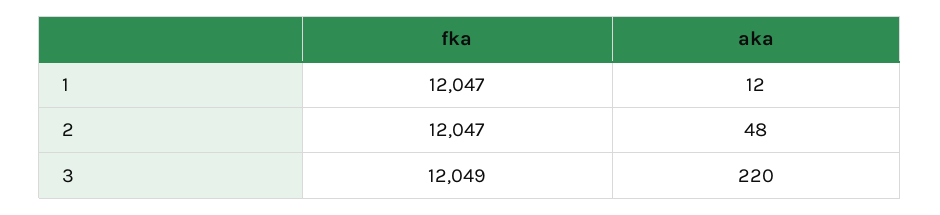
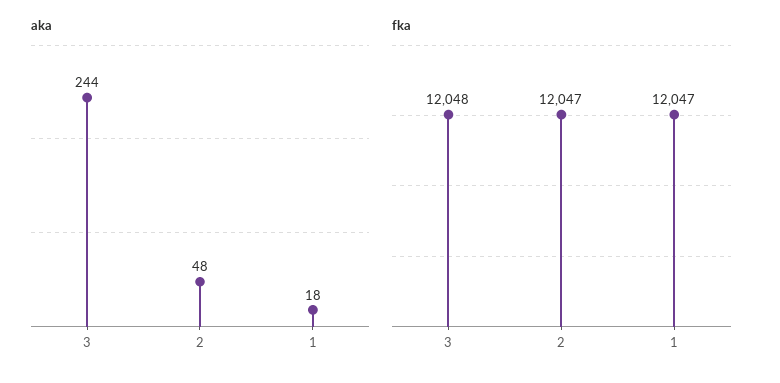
  {
    "fka": {
      "1": 12047,
      "2": 12047,
-     "3": 12049
+     "3": 12048
    },
    "aka": {
-     "1": 12,
+     "1": 18,
      "2": 48,
-     "3": 220
+     "3": 244
    }
  }

